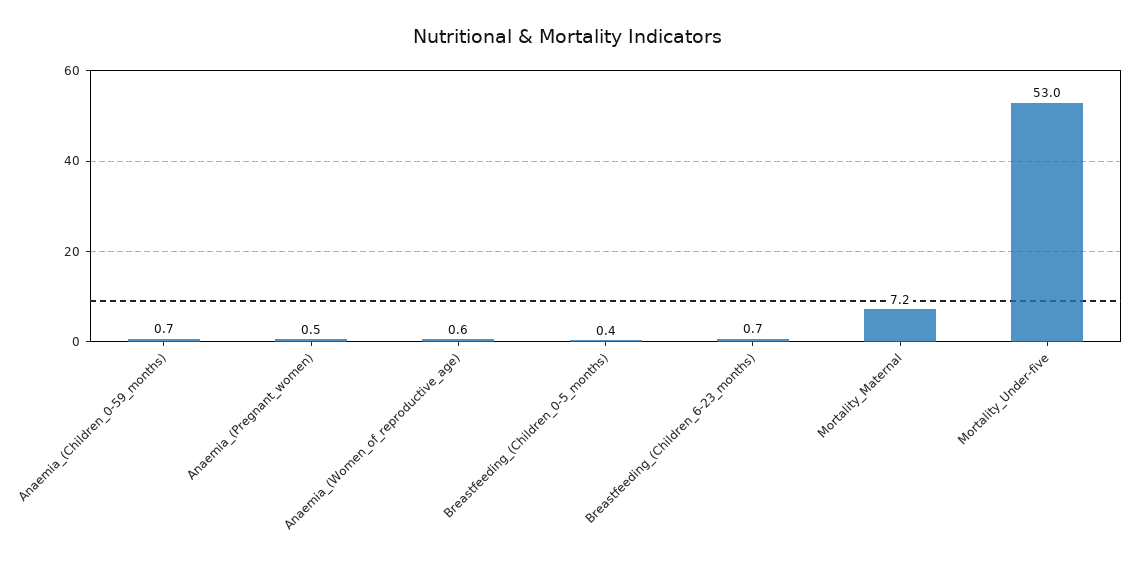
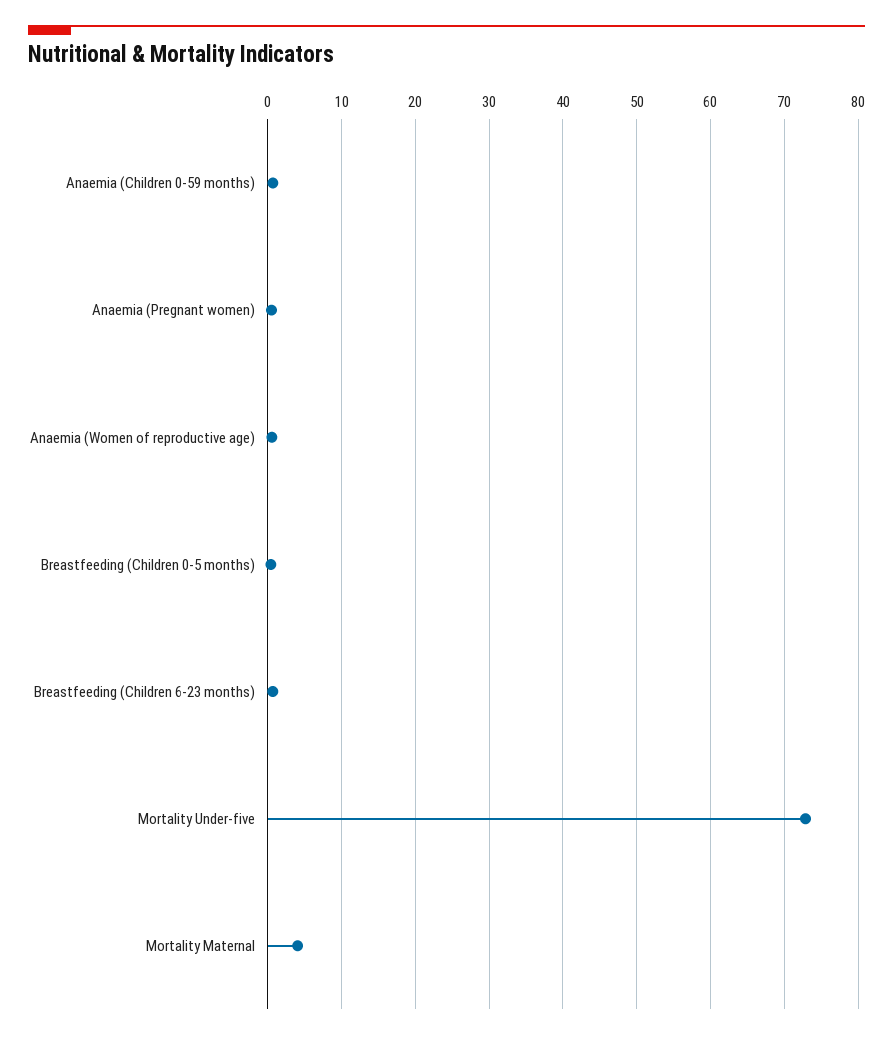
  {
    "Anaemia_(Children_0-59_months)": 0.7,
    "Anaemia_(Pregnant_women)": 0.5,
    "Anaemia_(Women_of_reproductive_age)": 0.6,
    "Breastfeeding_(Children_0-5_months)": 0.4,
    "Breastfeeding_(Children_6-23_months)": 0.7,
-   "Mortality_Maternal": 7.2,
+   "Mortality_Maternal": 4,
-   "Mortality_Under-five": 53
+   "Mortality_Under-five": 73
  }

